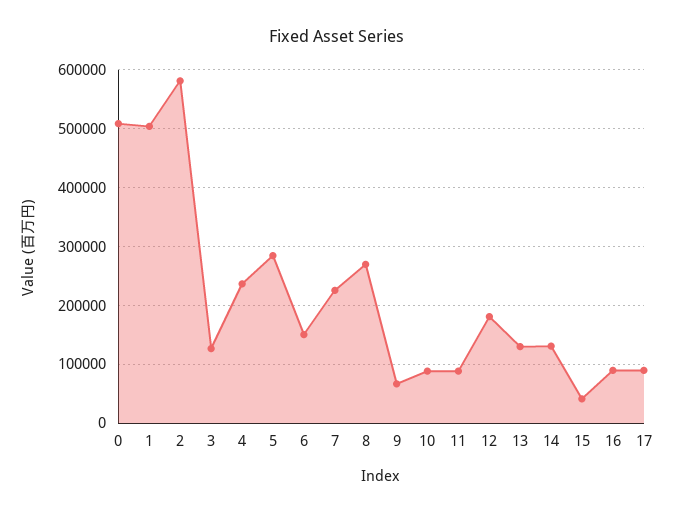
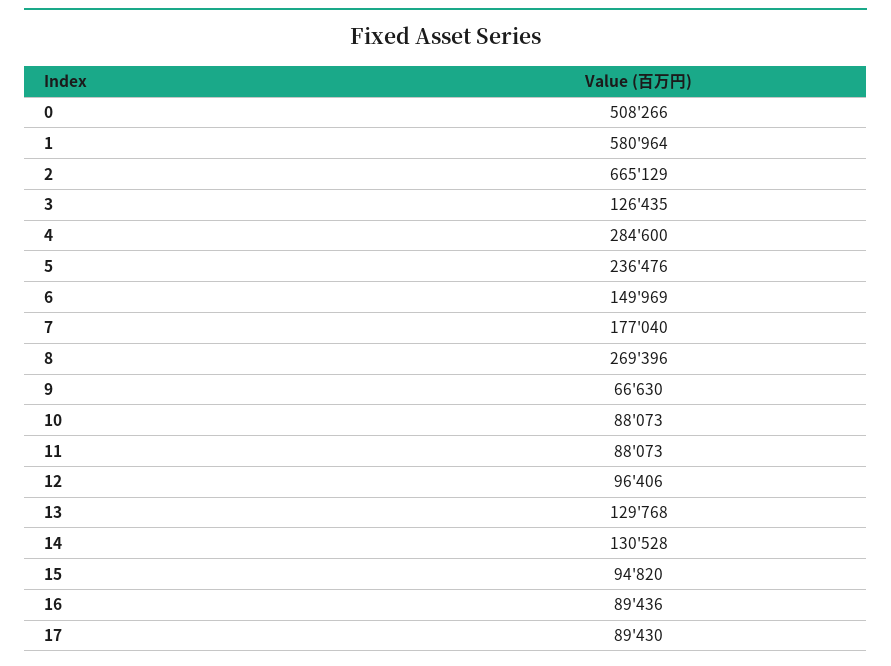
  {
    "0": 508266,
-   "1": 500000,
+   "1": 580964,
-   "2": 580000,
+   "2": 665129,
    "3": 126435,
-   "4": 240000,
+   "4": 284600,
-   "5": 280000,
+   "5": 236476,
    "6": 149969,
-   "7": 220000,
+   "7": 177040,
    "8": 269396,
    "9": 66630,
    "10": 88073,
    "11": 88073,
-   "12": 180000,
+   "12": 96406,
    "13": 129768,
    "14": 130528,
-   "15": 40000,
+   "15": 94820,
    "16": 89436,
    "17": 89430
  }

